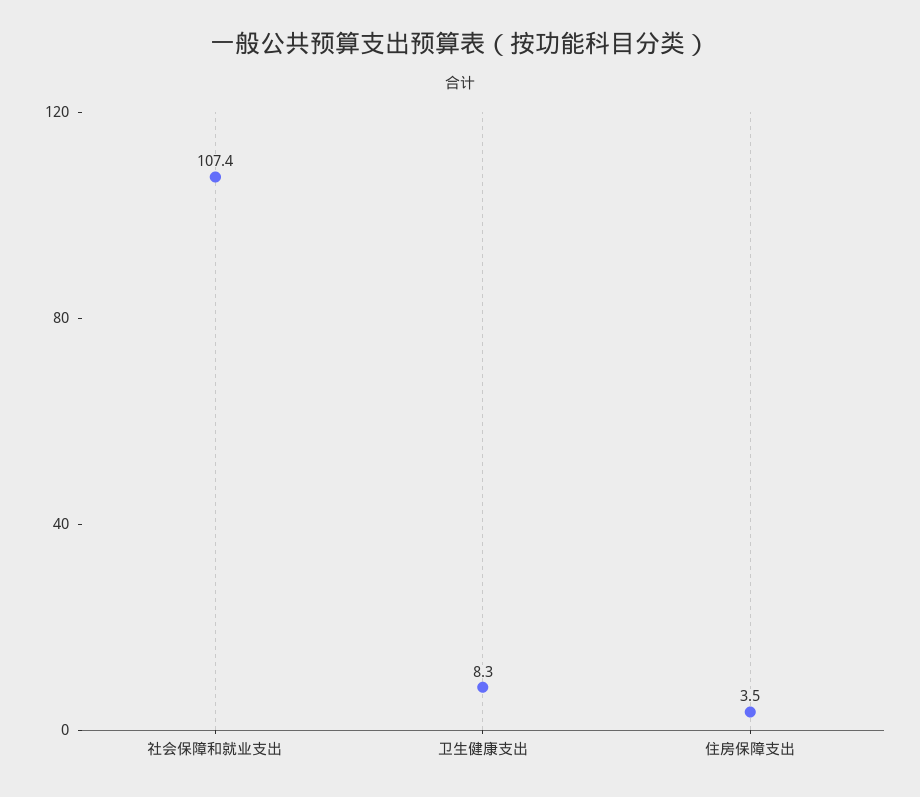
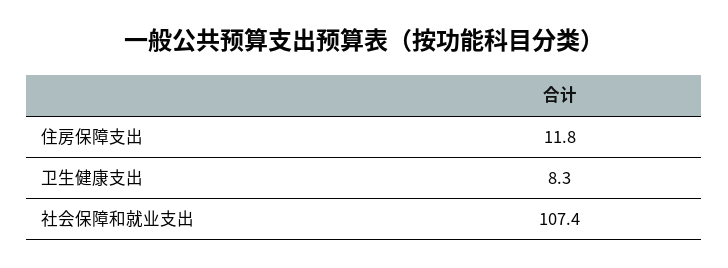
  {
    "社会保障和就业支出": 107.4,
    "卫生健康支出": 8.3,
-   "住房保障支出": 3.5
+   "住房保障支出": 11.8
  }

